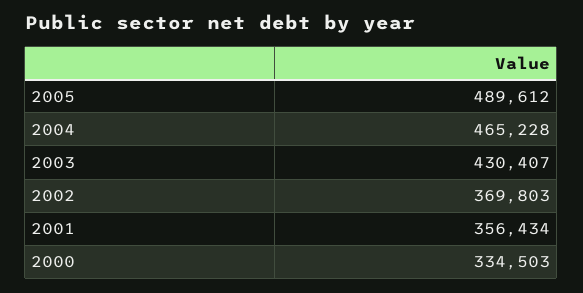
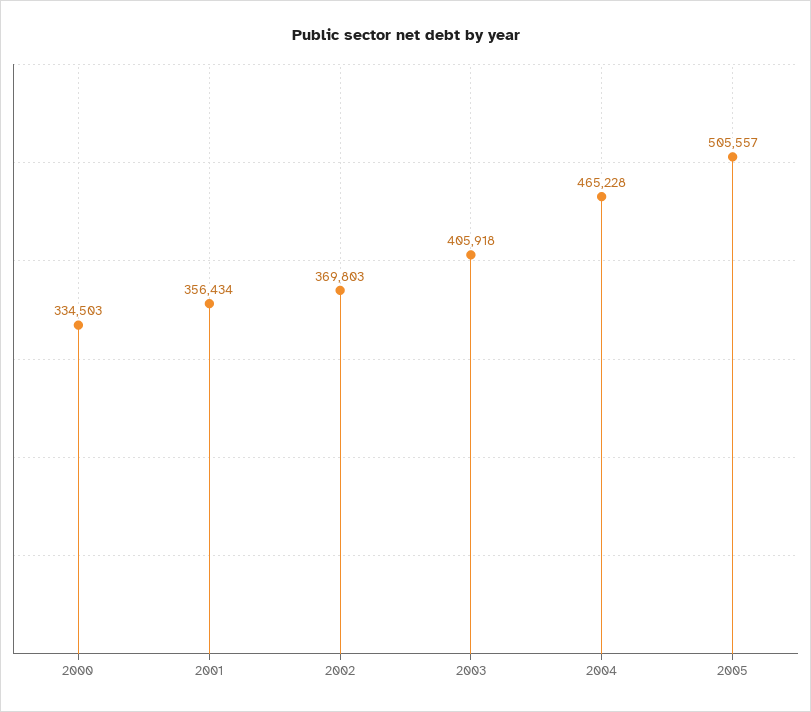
  {
-   "2005": 489612,
+   "2005": 505557,
    "2004": 465228,
-   "2003": 430407,
+   "2003": 405918,
    "2002": 369803,
    "2001": 356434,
    "2000": 334503
  }

